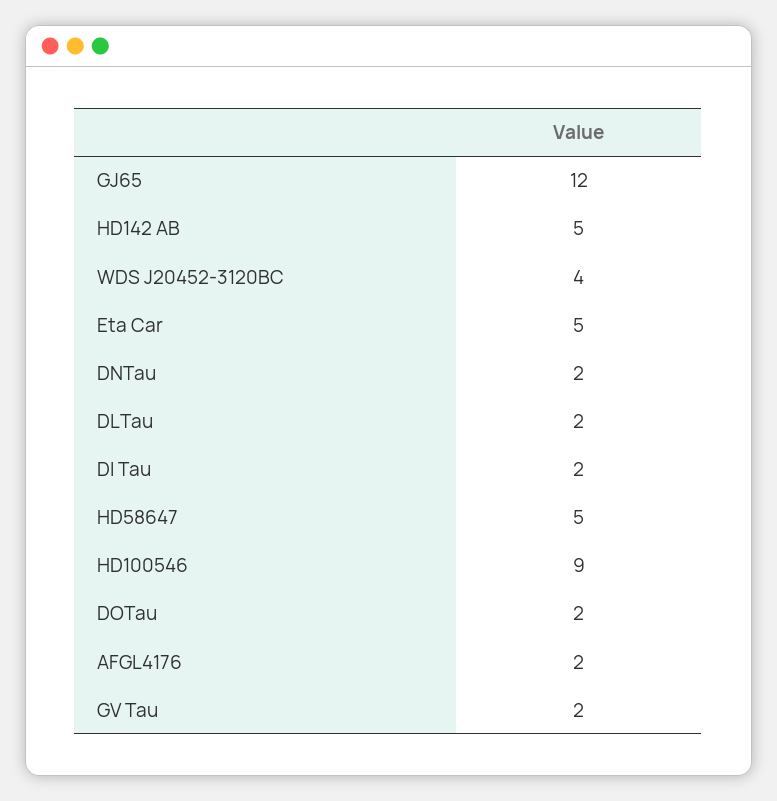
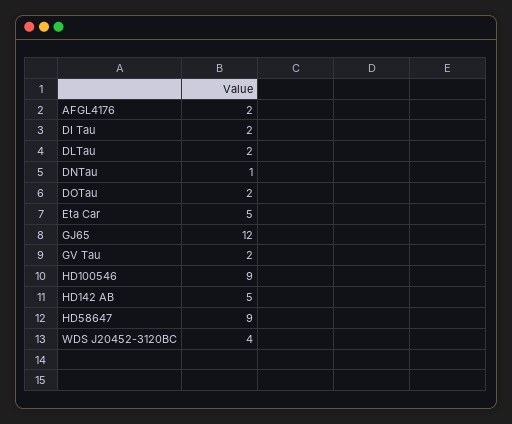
  {
    "GJ65": 12,
    "HD142 AB": 5,
    "WDS J20452-3120BC": 4,
    "Eta Car": 5,
-   "DNTau": 2,
+   "DNTau": 1,
    "DLTau": 2,
    "DI Tau": 2,
-   "HD58647": 5,
+   "HD58647": 9,
    "HD100546": 9,
    "DOTau": 2,
    "AFGL4176": 2,
    "GV Tau": 2
  }

